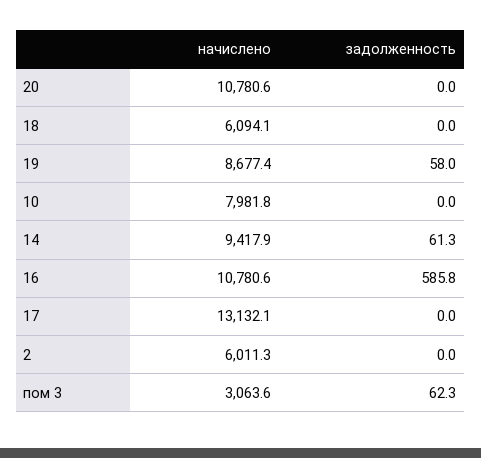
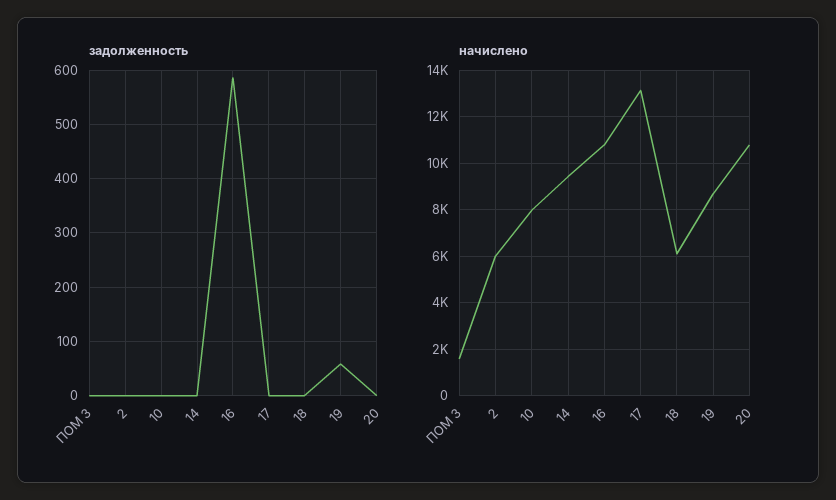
  {
    "начислено": {
      "20": 10780.6,
      "18": 6094.1,
      "19": 8677.4,
      "10": 7981.8,
      "14": 9417.9,
      "16": 10780.6,
      "17": 13132.1,
      "2": 6011.3,
-     "пом 3": 3063.6
+     "пом 3": 1500
    },
    "задолженность": {
      "20": 0,
      "18": 0,
      "19": 58,
      "10": 0,
-     "14": 61.3,
+     "14": 0,
      "16": 585.8,
      "17": 0,
      "2": 0,
-     "пом 3": 62.3
+     "пом 3": 0
    }
  }

